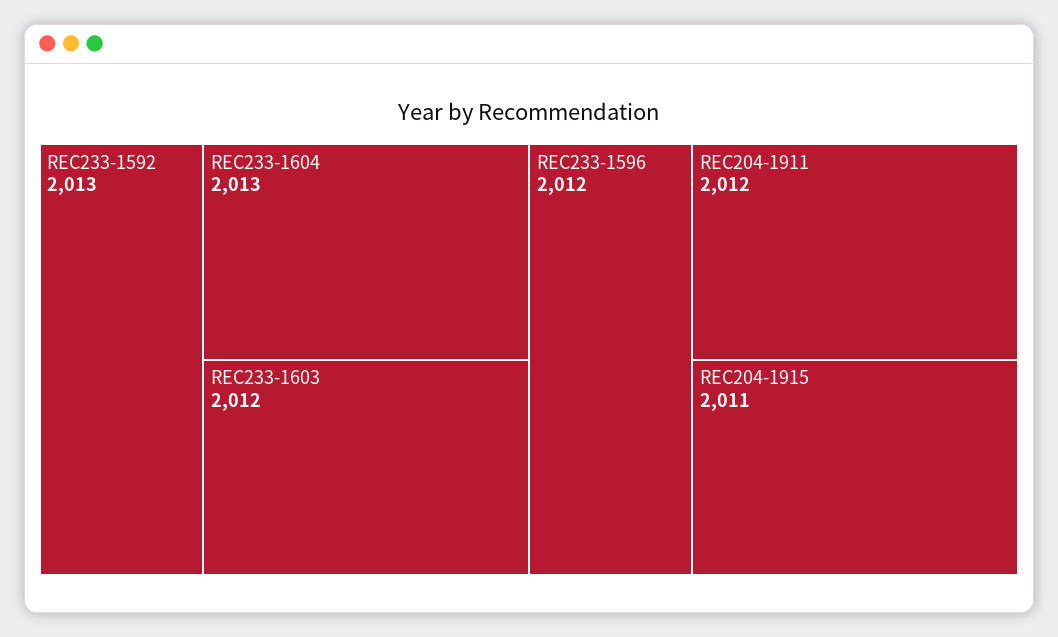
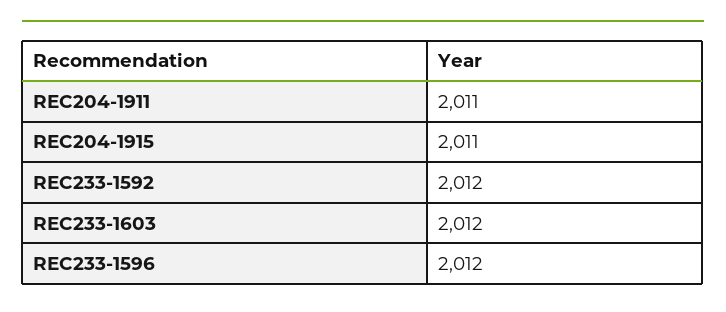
  {
-   "REC233-1592": 2013,
+   "REC233-1592": 2012,
-   "REC233-1604": 2013,
    "REC233-1603": 2012,
    "REC233-1596": 2012,
-   "REC204-1911": 2012,
+   "REC204-1911": 2011,
    "REC204-1915": 2011
  }

